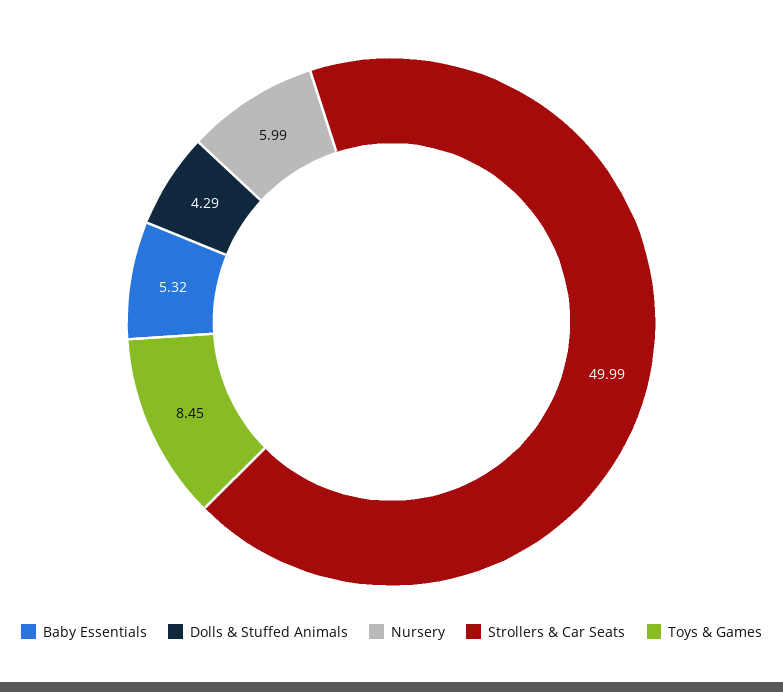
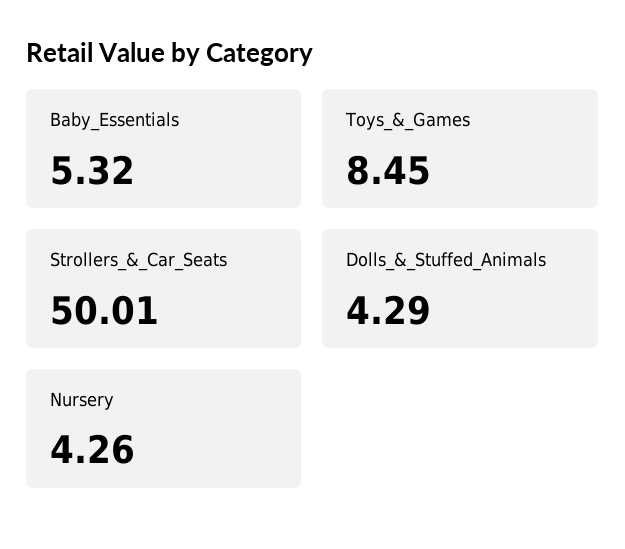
  {
    "Baby Essentials": 5.32,
    "Dolls & Stuffed Animals": 4.29,
-   "Nursery": 5.99,
+   "Nursery": 4.26,
-   "Strollers & Car Seats": 49.99,
+   "Strollers & Car Seats": 50.01,
    "Toys & Games": 8.45
  }

